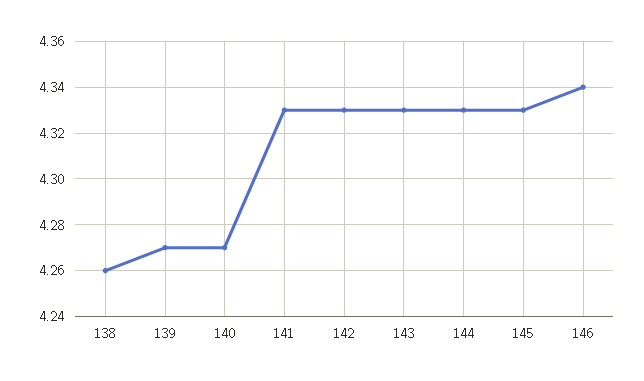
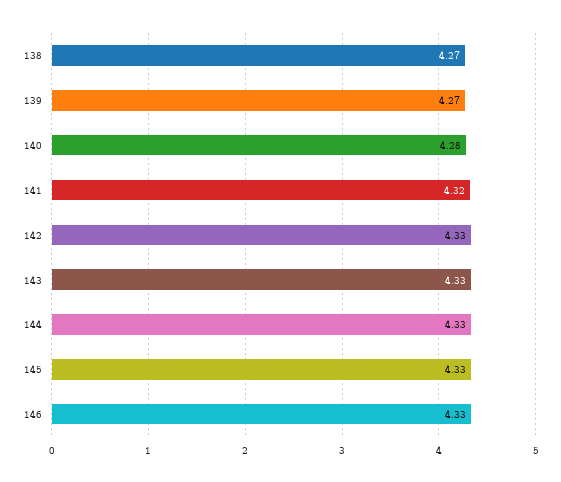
  {
-   "138": 4.26,
+   "138": 4.27,
    "139": 4.27,
-   "140": 4.27,
+   "140": 4.28,
-   "141": 4.33,
+   "141": 4.32,
    "142": 4.33,
    "143": 4.33,
    "144": 4.33,
    "145": 4.33,
-   "146": 4.34
+   "146": 4.33
  }

